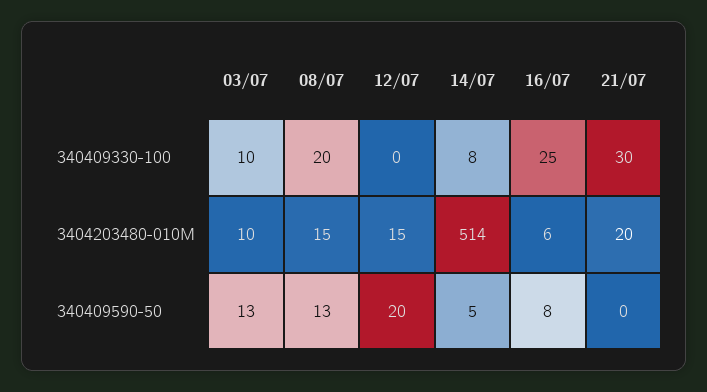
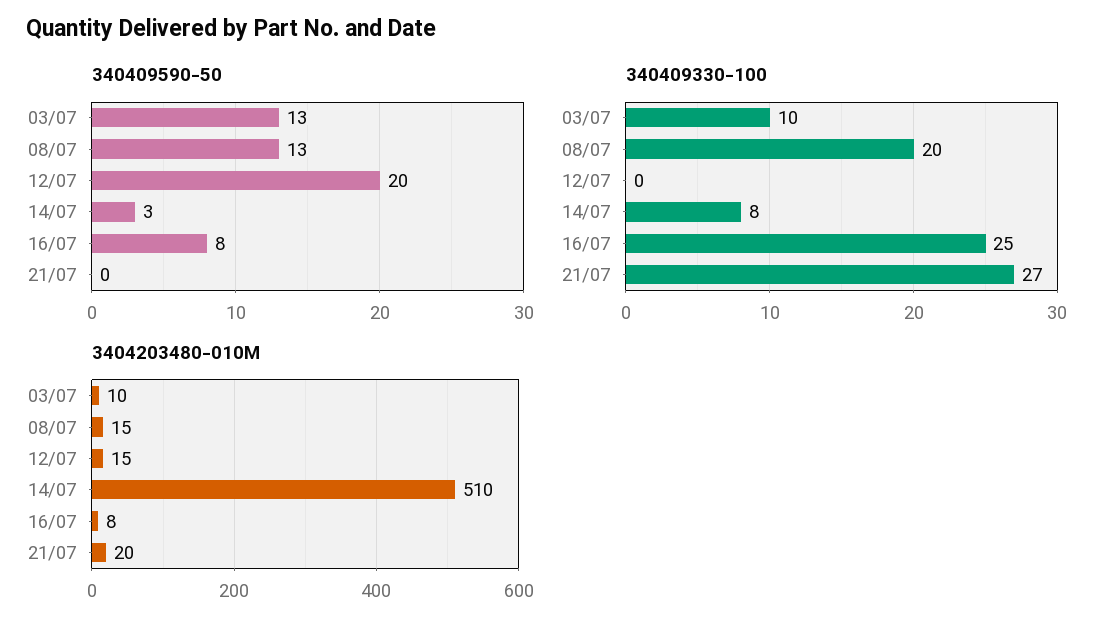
  {
    "340409330-100": {
      "03/07": 10,
      "08/07": 20,
      "12/07": 0,
      "14/07": 8,
      "16/07": 25,
-     "21/07": 30
+     "21/07": 27
    },
    "3404203480-010M": {
      "03/07": 10,
      "08/07": 15,
      "12/07": 15,
-     "14/07": 514,
+     "14/07": 510,
-     "16/07": 6,
+     "16/07": 8,
      "21/07": 20
    },
    "340409590-50": {
      "03/07": 13,
      "08/07": 13,
      "12/07": 20,
-     "14/07": 5,
+     "14/07": 3,
      "16/07": 8,
      "21/07": 0
    }
  }

